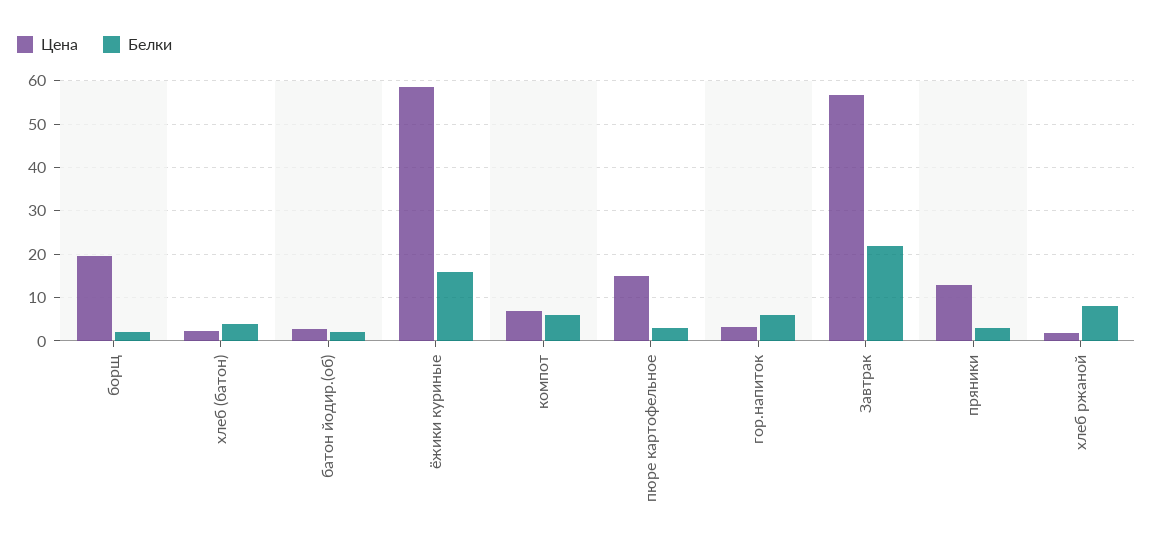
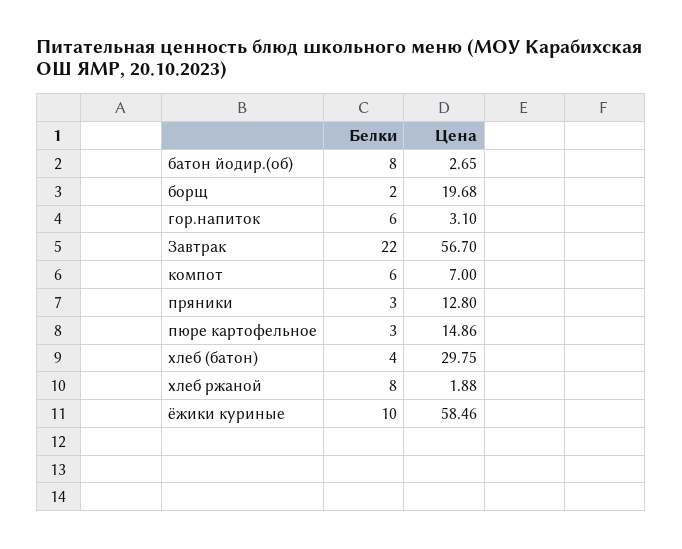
  {
    "Цена": {
      "борщ": 19.68,
-     "хлеб (батон)": 2,
+     "хлеб (батон)": 29.75,
      "батон йодир.(об)": 2.65,
      "ёжики куриные": 58.46,
      "компот": 7,
      "пюре картофельное": 14.86,
      "гор.напиток": 3.1,
      "Завтрак": 56.7,
      "пряники": 12.8,
      "хлеб ржаной": 1.88
    },
    "Белки": {
      "борщ": 2,
      "хлеб (батон)": 4,
-     "батон йодир.(об)": 2,
+     "батон йодир.(об)": 8,
-     "ёжики куриные": 16,
+     "ёжики куриные": 10,
      "компот": 6,
      "пюре картофельное": 3,
      "гор.напиток": 6,
      "Завтрак": 22,
      "пряники": 3,
      "хлеб ржаной": 8
    }
  }

